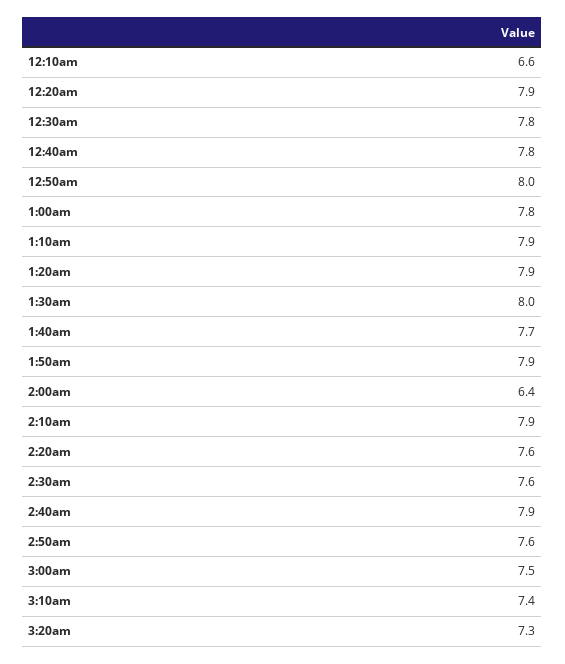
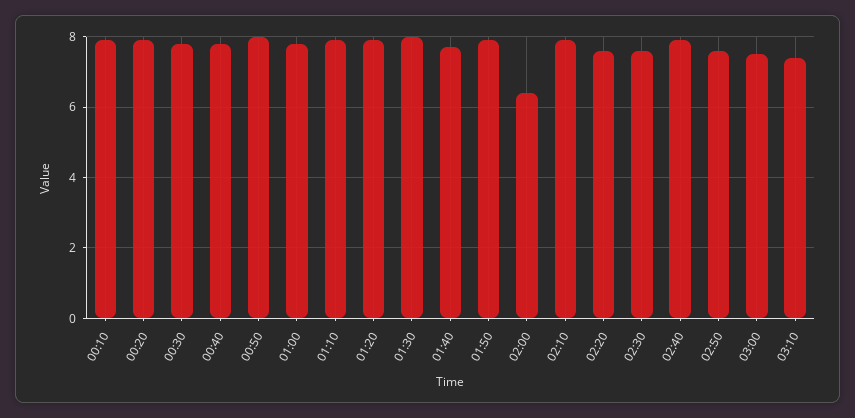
  {
-   "12:10am": 6.6,
+   "12:10am": 8,
    "12:20am": 7.9,
    "12:30am": 7.8,
    "12:40am": 7.8,
    "12:50am": 8,
    "1:00am": 7.8,
    "1:10am": 7.9,
    "1:20am": 7.9,
    "1:30am": 8,
    "1:40am": 7.7,
    "1:50am": 7.9,
    "2:00am": 6.4,
    "2:10am": 7.9,
    "2:20am": 7.6,
    "2:30am": 7.6,
    "2:40am": 7.9,
    "2:50am": 7.6,
    "3:00am": 7.5,
-   "3:10am": 7.4,
+   "3:10am": 7.4
-   "3:20am": 7.3
  }

